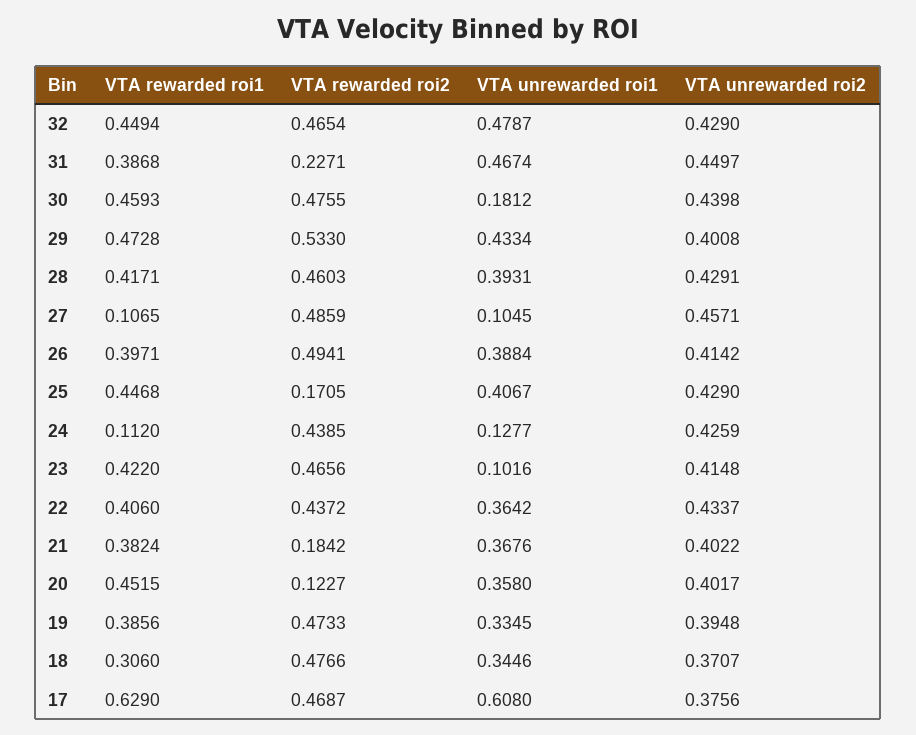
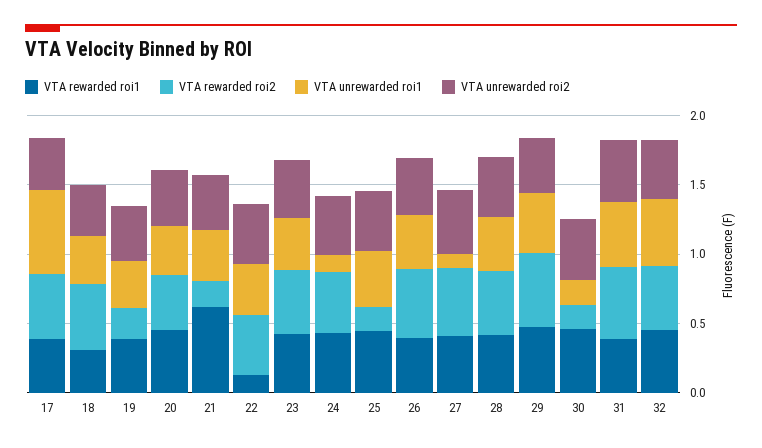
  {
    "VTA rewarded roi1": {
      "32": 0.4494,
      "31": 0.3868,
      "30": 0.4593,
      "29": 0.4728,
      "28": 0.4171,
-     "27": 0.1065,
+     "27": 0.4,
      "26": 0.3971,
      "25": 0.4468,
-     "24": 0.112,
+     "24": 0.4,
      "23": 0.422,
-     "22": 0.406,
+     "22": 0.1,
-     "21": 0.3824,
+     "21": 0.6,
      "20": 0.4515,
      "19": 0.3856,
      "18": 0.306,
-     "17": 0.629
+     "17": 0.4
    },
    "VTA rewarded roi2": {
      "32": 0.4654,
-     "31": 0.2271,
+     "31": 0.5,
-     "30": 0.4755,
+     "30": 0.2,
      "29": 0.533,
      "28": 0.4603,
      "27": 0.4859,
      "26": 0.4941,
      "25": 0.1705,
      "24": 0.4385,
      "23": 0.4656,
      "22": 0.4372,
      "21": 0.1842,
-     "20": 0.1227,
+     "20": 0.4,
-     "19": 0.4733,
+     "19": 0.2,
      "18": 0.4766,
      "17": 0.4687
    },
    "VTA unrewarded roi1": {
      "32": 0.4787,
      "31": 0.4674,
      "30": 0.1812,
      "29": 0.4334,
      "28": 0.3931,
      "27": 0.1045,
      "26": 0.3884,
      "25": 0.4067,
      "24": 0.1277,
-     "23": 0.1016,
+     "23": 0.4,
      "22": 0.3642,
      "21": 0.3676,
      "20": 0.358,
      "19": 0.3345,
      "18": 0.3446,
      "17": 0.608
    },
    "VTA unrewarded roi2": {
      "32": 0.429,
      "31": 0.4497,
      "30": 0.4398,
      "29": 0.4008,
      "28": 0.4291,
      "27": 0.4571,
      "26": 0.4142,
      "25": 0.429,
      "24": 0.4259,
      "23": 0.4148,
      "22": 0.4337,
      "21": 0.4022,
      "20": 0.4017,
      "19": 0.3948,
      "18": 0.3707,
      "17": 0.3756
    }
  }

